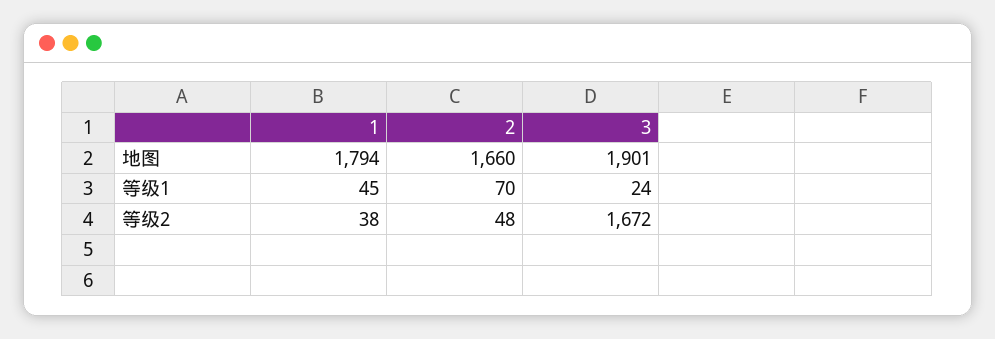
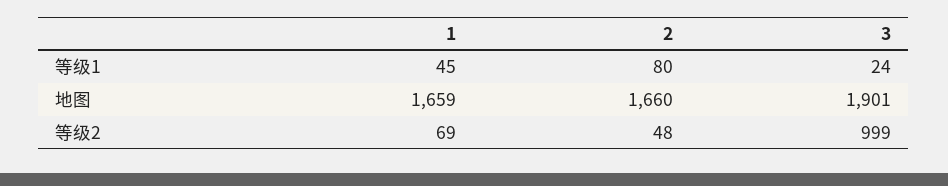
  {
    "1": {
-     "地图": 1794,
+     "地图": 1659,
      "等级1": 45,
-     "等级2": 38
+     "等级2": 69
    },
    "2": {
      "地图": 1660,
-     "等级1": 70,
+     "等级1": 80,
      "等级2": 48
    },
    "3": {
      "地图": 1901,
      "等级1": 24,
-     "等级2": 1672
+     "等级2": 999
    }
  }

